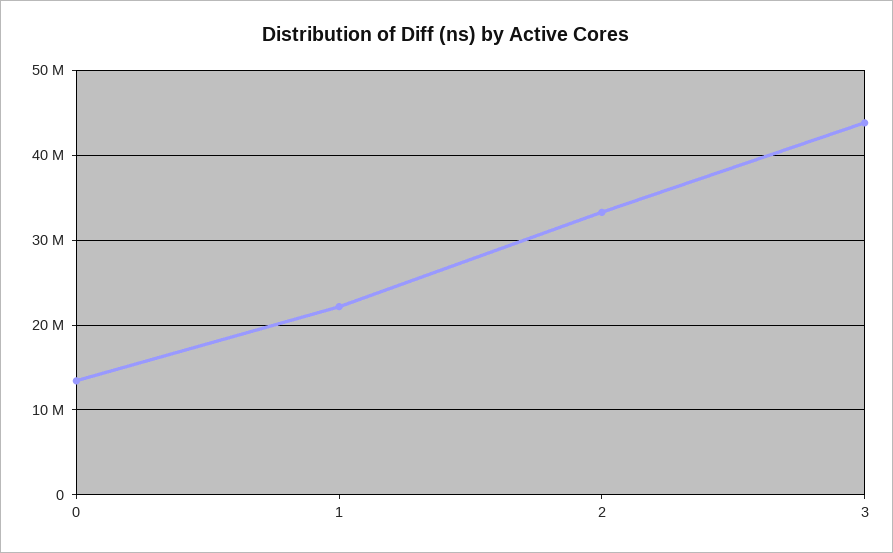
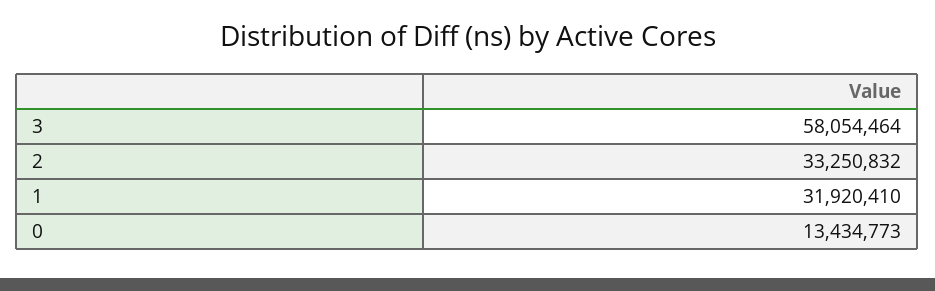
  {
    "0": 13434773,
-   "1": 22000000,
+   "1": 31920410,
    "2": 33250832,
-   "3": 44000000
+   "3": 58054464
  }

